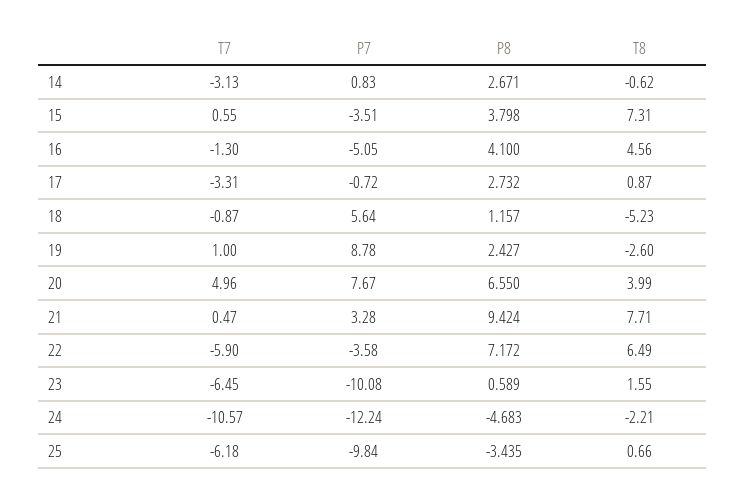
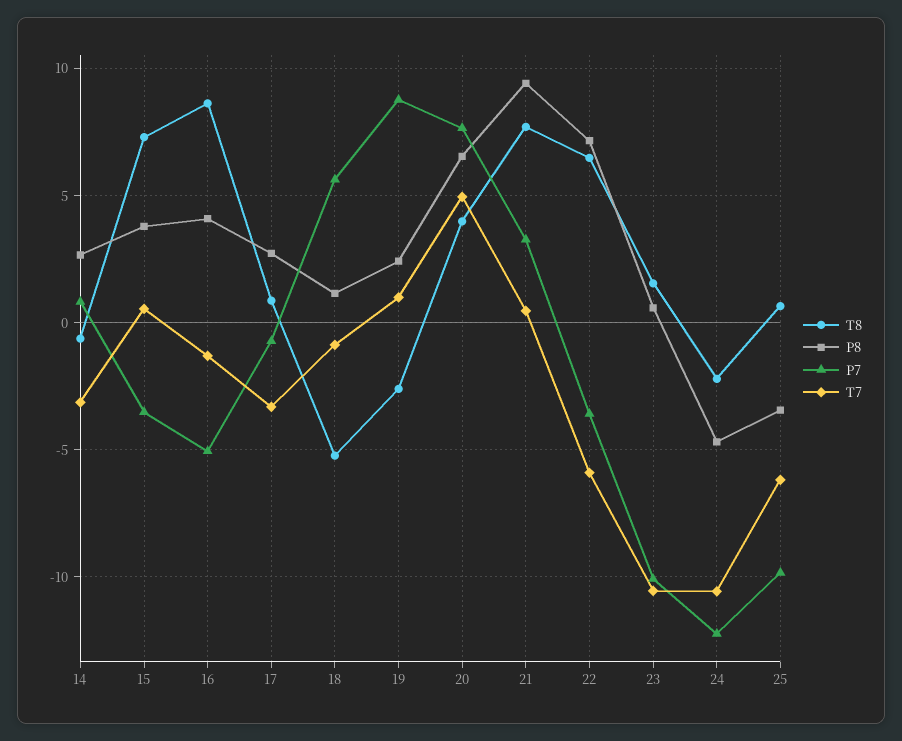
  {
    "T7": {
      "14": -3.13,
      "15": 0.55,
      "16": -1.3,
      "17": -3.31,
      "18": -0.87,
      "19": 1,
      "20": 4.96,
      "21": 0.47,
      "22": -5.9,
-     "23": -6.45,
+     "23": -10.5,
      "24": -10.57,
      "25": -6.18
    },
    "P7": {
      "14": 0.83,
      "15": -3.51,
      "16": -5.05,
      "17": -0.72,
      "18": 5.64,
      "19": 8.78,
      "20": 7.67,
      "21": 3.28,
      "22": -3.58,
      "23": -10.08,
      "24": -12.24,
      "25": -9.84
    },
    "P8": {
      "14": 2.671,
      "15": 3.798,
      "16": 4.1,
      "17": 2.732,
      "18": 1.157,
      "19": 2.427,
      "20": 6.55,
      "21": 9.424,
      "22": 7.172,
      "23": 0.589,
      "24": -4.683,
      "25": -3.435
    },
    "T8": {
      "14": -0.62,
      "15": 7.31,
-     "16": 4.56,
+     "16": 8.5,
      "17": 0.87,
      "18": -5.23,
      "19": -2.6,
      "20": 3.99,
      "21": 7.71,
      "22": 6.49,
      "23": 1.55,
      "24": -2.21,
      "25": 0.66
    }
  }

